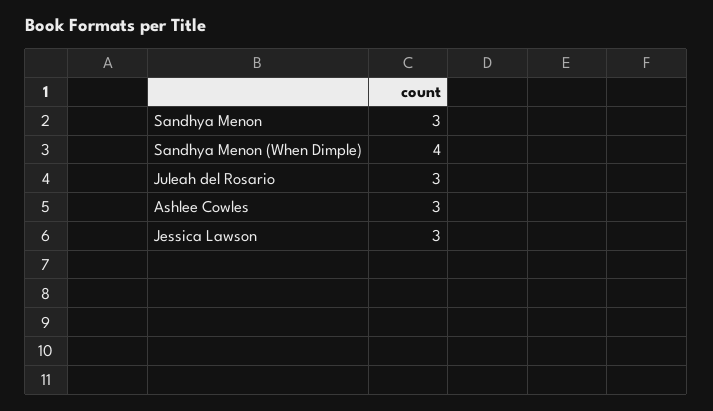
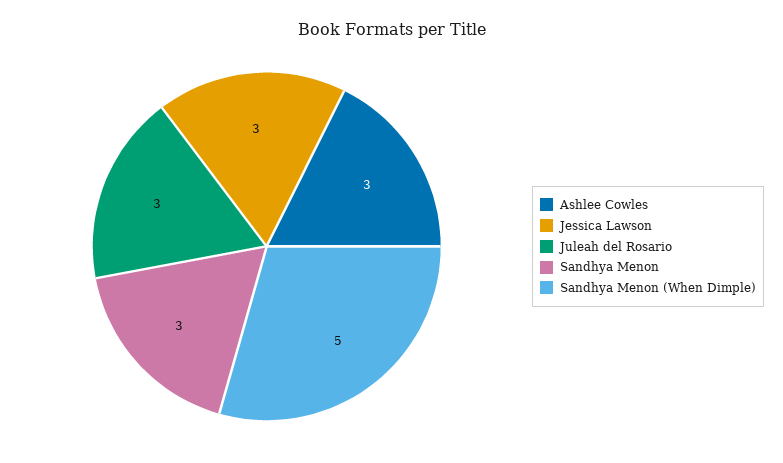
  {
    "Sandhya Menon": 3,
-   "Sandhya Menon (When Dimple)": 4,
+   "Sandhya Menon (When Dimple)": 5,
    "Juleah del Rosario": 3,
    "Ashlee Cowles": 3,
    "Jessica Lawson": 3
  }

